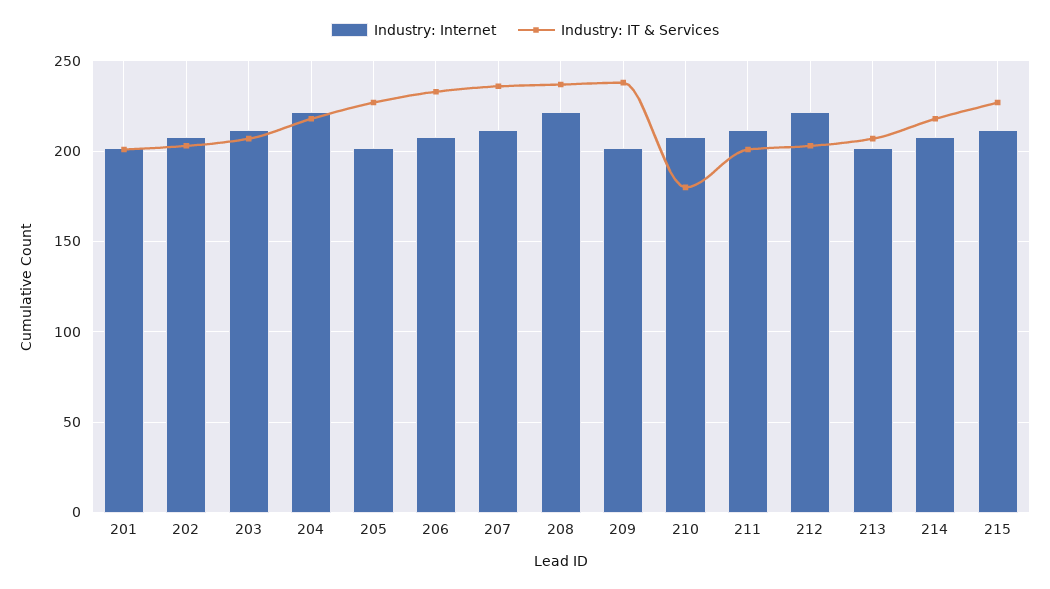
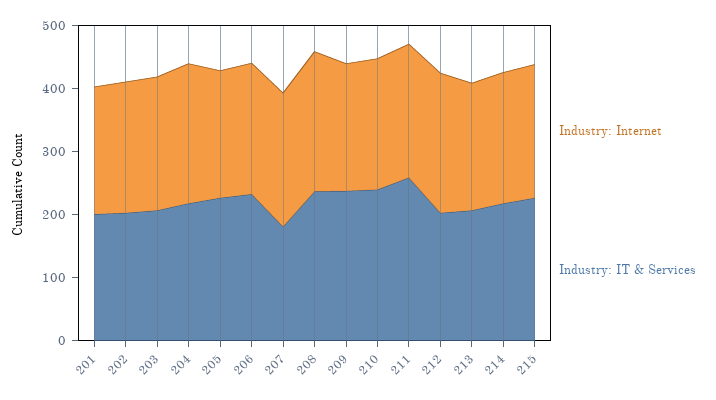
  {
    "Industry: Internet": {
      "201": 200,
      "202": 210,
      "203": 210,
      "204": 220,
      "205": 200,
      "206": 210,
      "207": 210,
      "208": 220,
      "209": 200,
      "210": 210,
      "211": 210,
      "212": 220,
      "213": 200,
      "214": 210,
      "215": 210
    },
    "Industry: IT & Services": {
      "201": 200,
      "202": 205,
      "203": 205,
      "204": 220,
      "205": 225,
      "206": 235,
-     "207": 235,
+     "207": 180,
      "208": 235,
      "209": 240,
-     "210": 180,
+     "210": 240,
-     "211": 200,
+     "211": 260,
      "212": 205,
      "213": 205,
      "214": 220,
      "215": 225
    }
  }

